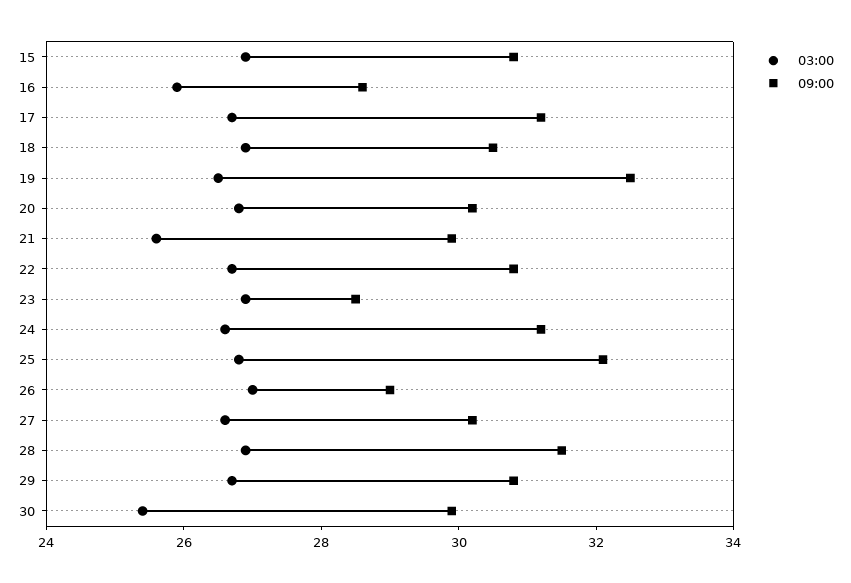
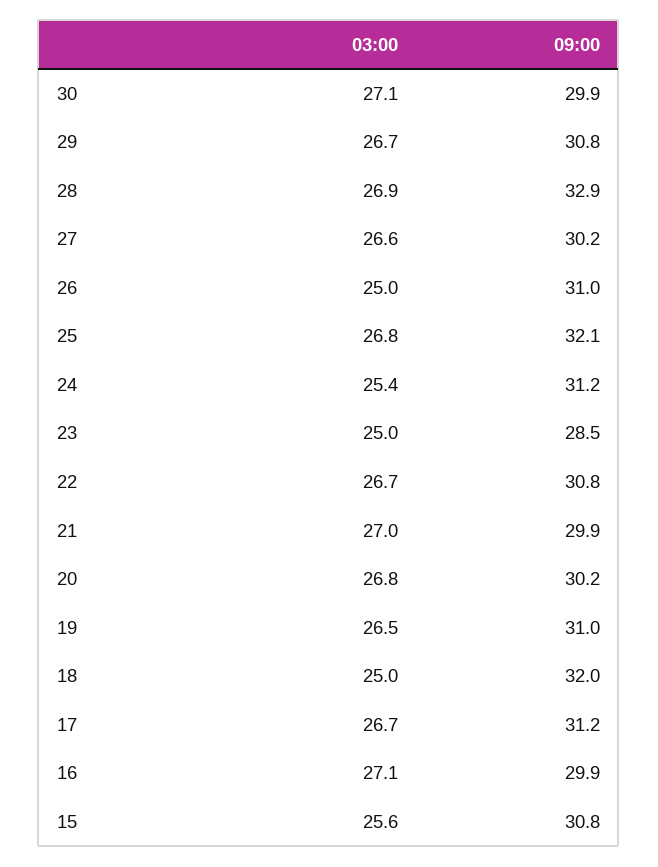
  {
    "03:00": {
-     "15": 27,
+     "15": 25.6,
-     "16": 26,
+     "16": 27.1,
      "17": 26.7,
-     "18": 27,
+     "18": 25,
      "19": 26.5,
      "20": 26.8,
-     "21": 25.5,
+     "21": 27,
      "22": 26.7,
-     "23": 27,
+     "23": 25,
-     "24": 26.5,
+     "24": 25.4,
      "25": 26.8,
-     "26": 27,
+     "26": 25,
      "27": 26.6,
      "28": 26.9,
      "29": 26.7,
-     "30": 25.5
+     "30": 27.1
    },
    "09:00": {
      "15": 30.8,
-     "16": 28.5,
+     "16": 29.9,
      "17": 31.2,
-     "18": 30.5,
+     "18": 32,
-     "19": 32.5,
+     "19": 31,
      "20": 30.2,
      "21": 29.9,
      "22": 30.8,
      "23": 28.5,
      "24": 31.2,
      "25": 32.1,
-     "26": 29,
+     "26": 31,
      "27": 30.2,
-     "28": 31.5,
+     "28": 32.9,
      "29": 30.8,
      "30": 29.9
    }
  }

